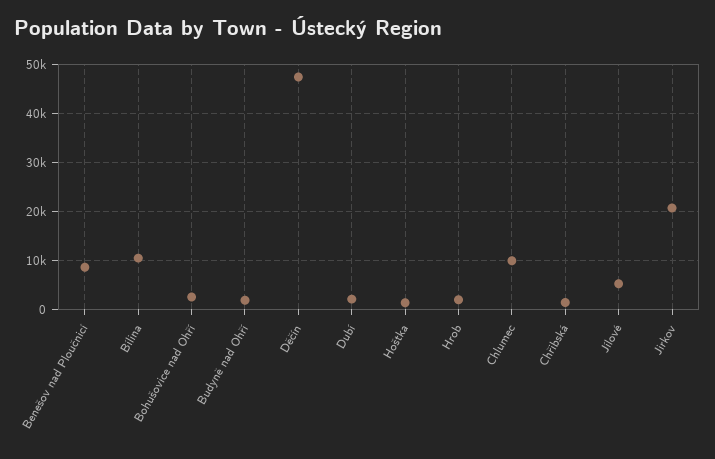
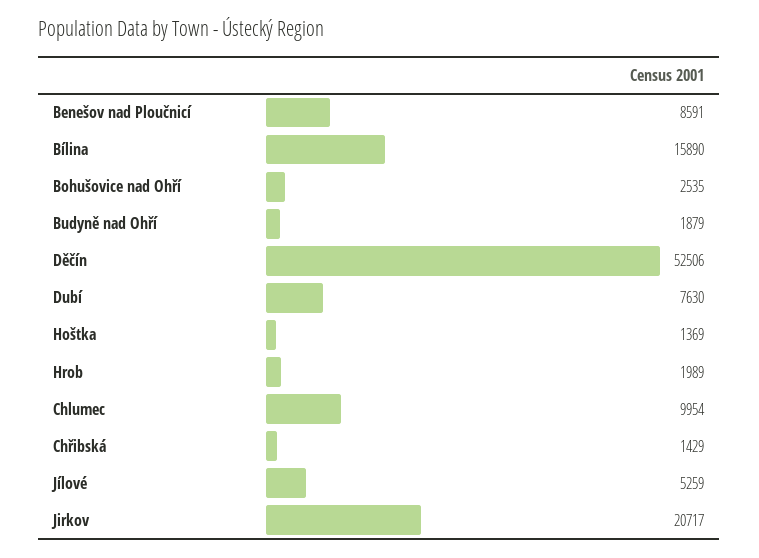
  {
    "Benešov nad Ploučnicí": 8591,
-   "Bílina": 10000,
+   "Bílina": 15890,
    "Bohušovice nad Ohří": 2535,
    "Budyně nad Ohří": 1879,
-   "Děčín": 48000,
+   "Děčín": 52506,
-   "Dubí": 2000,
+   "Dubí": 7630,
    "Hoštka": 1369,
    "Hrob": 1989,
    "Chlumec": 9954,
    "Chřibská": 1429,
    "Jílové": 5259,
    "Jirkov": 20717
  }

